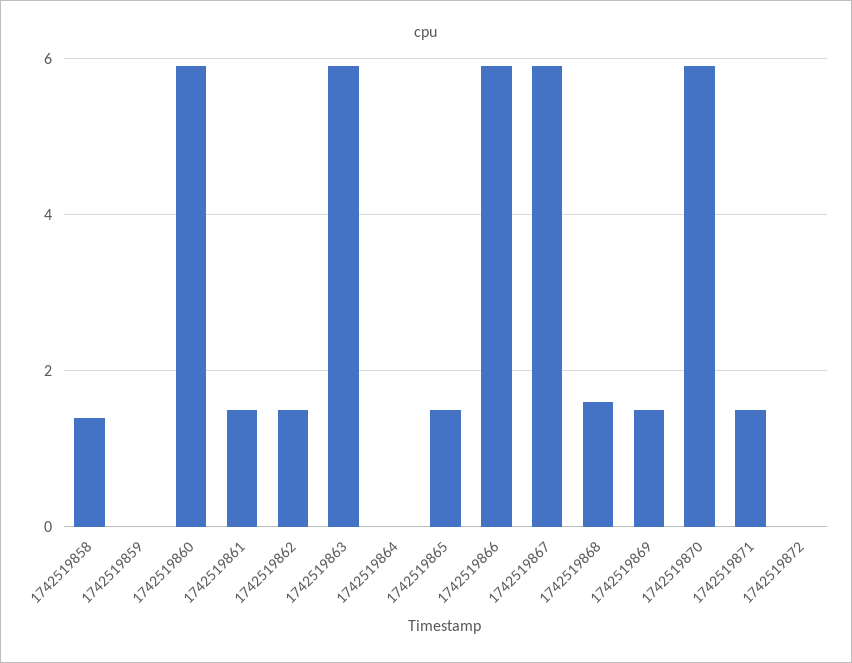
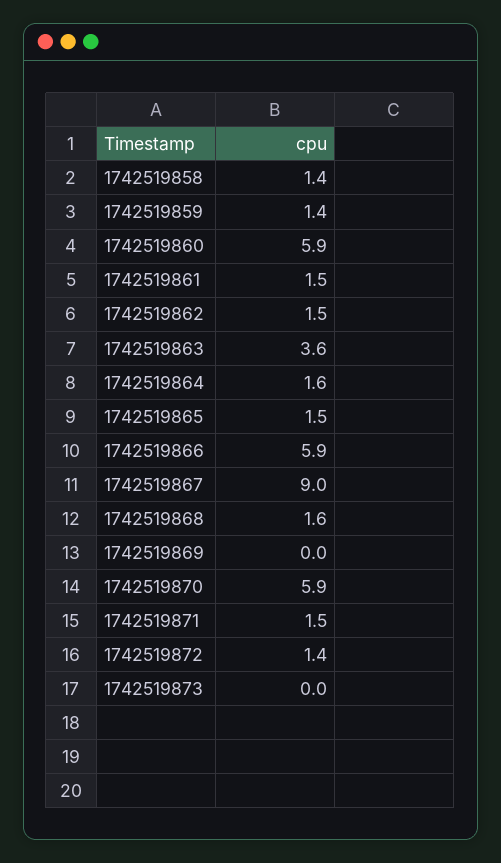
  {
    "1742519858": 1.4,
-   "1742519859": 0,
+   "1742519859": 1.4,
    "1742519860": 5.9,
    "1742519861": 1.5,
    "1742519862": 1.5,
-   "1742519863": 6,
+   "1742519863": 3.6,
-   "1742519864": 0,
+   "1742519864": 1.6,
    "1742519865": 1.5,
    "1742519866": 5.9,
-   "1742519867": 6,
+   "1742519867": 9,
    "1742519868": 1.6,
-   "1742519869": 1.5,
+   "1742519869": 0,
    "1742519870": 5.9,
    "1742519871": 1.5,
-   "1742519872": 0
+   "1742519872": 1.4,
+   "1742519873": 0
  }

